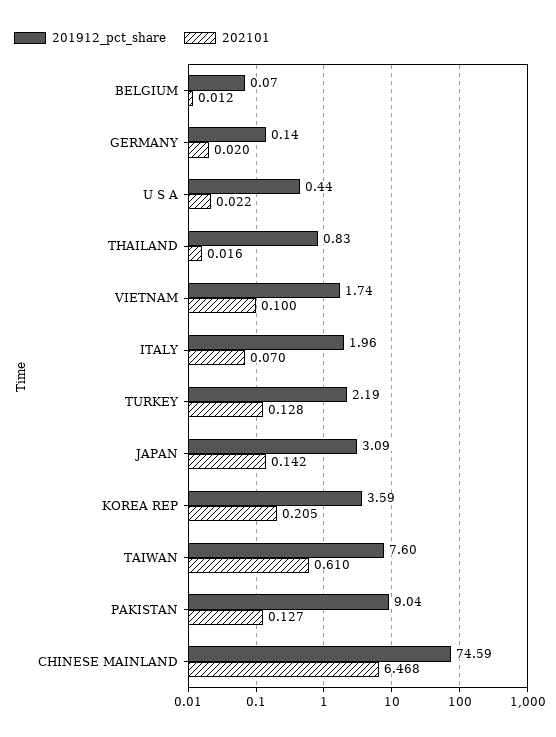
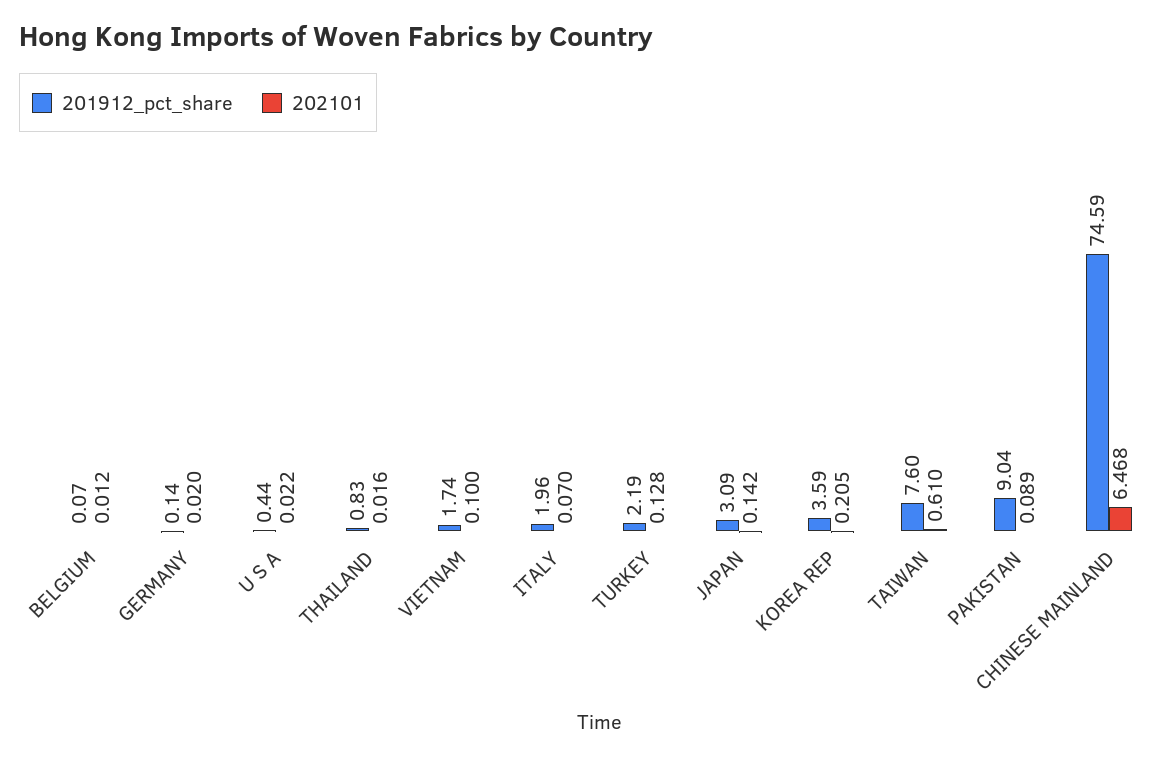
  {
    "201912_pct_share": {
      "BELGIUM": 0.07,
      "GERMANY": 0.14,
      "U S A": 0.44,
      "THAILAND": 0.83,
      "VIETNAM": 1.74,
      "ITALY": 1.96,
      "TURKEY": 2.19,
      "JAPAN": 3.09,
      "KOREA REP": 3.59,
      "TAIWAN": 7.6,
      "PAKISTAN": 9.04,
      "CHINESE MAINLAND": 74.59
    },
    "202101": {
      "BELGIUM": 0.012,
      "GERMANY": 0.02,
      "U S A": 0.022,
      "THAILAND": 0.016,
      "VIETNAM": 0.1,
      "ITALY": 0.07,
      "TURKEY": 0.128,
      "JAPAN": 0.142,
      "KOREA REP": 0.205,
      "TAIWAN": 0.61,
-     "PAKISTAN": 0.127,
+     "PAKISTAN": 0.089,
      "CHINESE MAINLAND": 6.468
    }
  }

